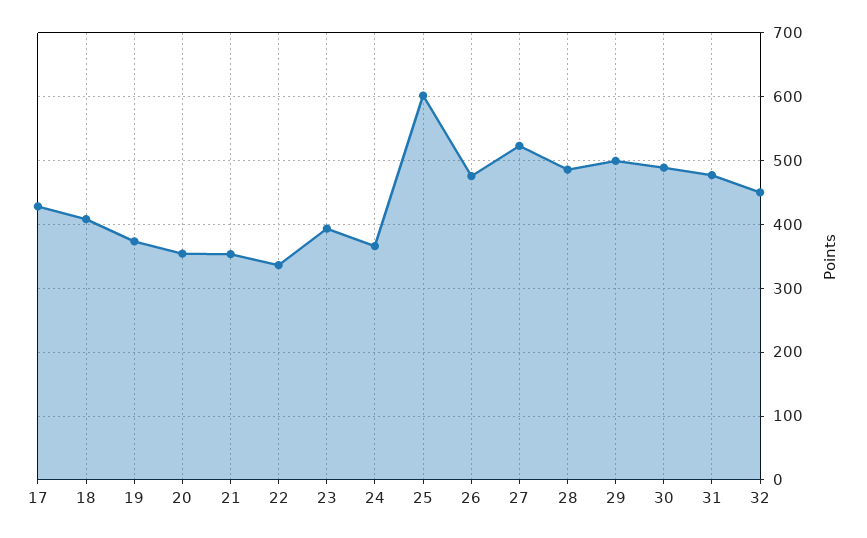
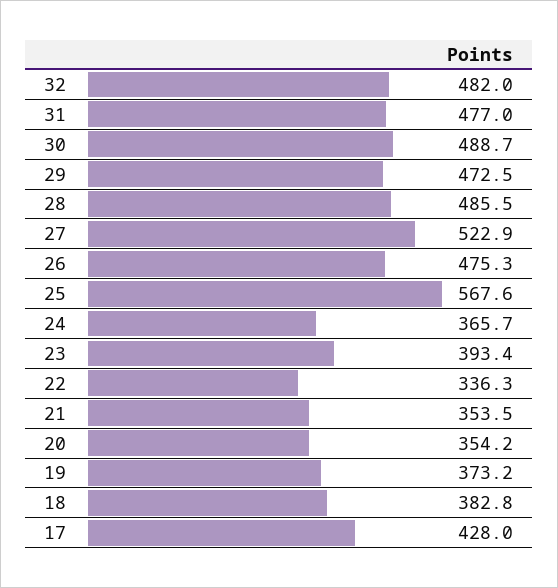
  {
    "17": 428,
-   "18": 410,
+   "18": 382.8,
    "19": 373.2,
    "20": 354.2,
    "21": 353.5,
    "22": 336.3,
    "23": 393.4,
    "24": 365.7,
-   "25": 600,
+   "25": 567.6,
    "26": 475.3,
    "27": 522.9,
    "28": 485.5,
-   "29": 500,
+   "29": 472.5,
    "30": 488.7,
    "31": 477,
-   "32": 450
+   "32": 482
  }

